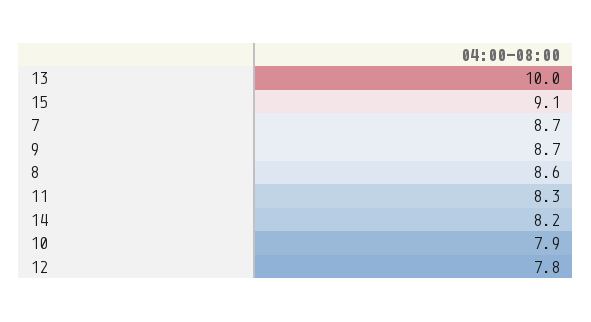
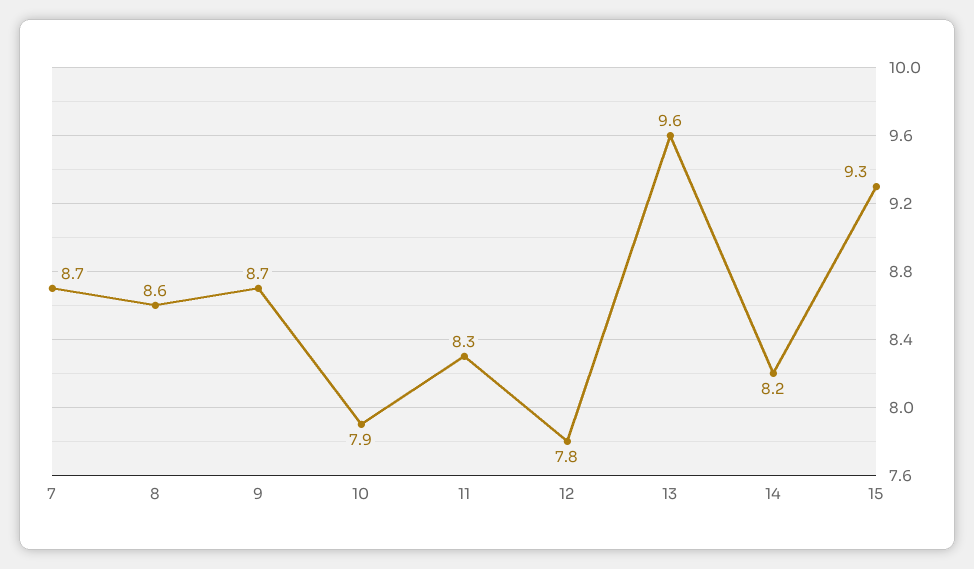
  {
-   "13": 10,
+   "13": 9.6,
-   "15": 9.1,
+   "15": 9.3,
    "7": 8.7,
    "9": 8.7,
    "8": 8.6,
    "11": 8.3,
    "14": 8.2,
    "10": 7.9,
    "12": 7.8
  }

